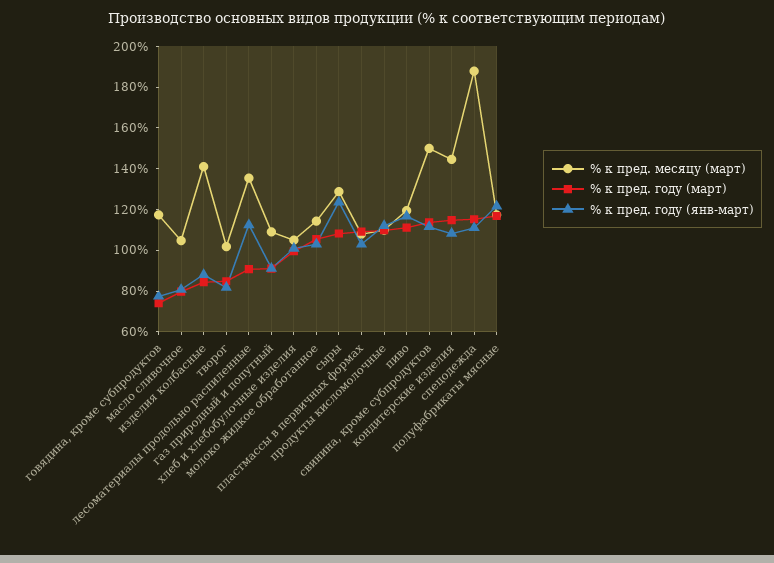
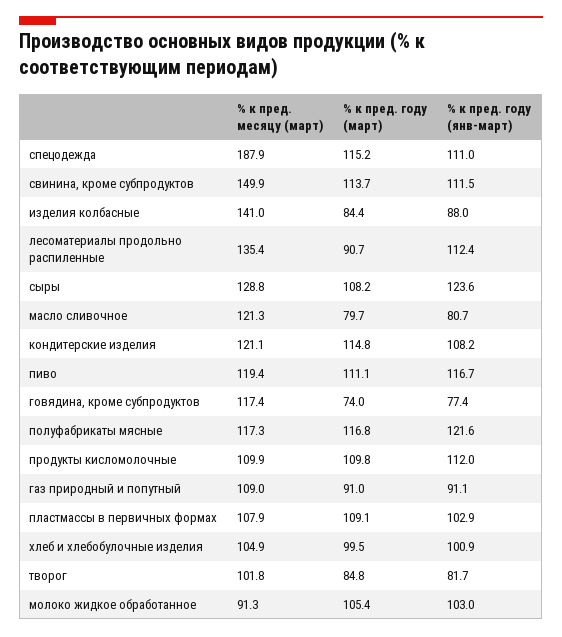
  {
    "% к пред. месяцу (март)": {
      "говядина, кроме субпродуктов": 117.4,
-     "масло сливочное": 105,
+     "масло сливочное": 121.3,
      "изделия колбасные": 141,
      "творог": 101.8,
      "лесоматериалы продольно распиленные": 135.4,
      "газ природный и попутный": 109,
      "хлеб и хлебобулочные изделия": 104.9,
-     "молоко жидкое обработанное": 115,
+     "молоко жидкое обработанное": 91.3,
      "сыры": 128.8,
      "пластмассы в первичных формах": 107.9,
      "продукты кисломолочные": 109.9,
      "пиво": 119.4,
      "свинина, кроме субпродуктов": 149.9,
-     "кондитерские изделия": 145,
+     "кондитерские изделия": 121.1,
      "спецодежда": 187.9,
      "полуфабрикаты мясные": 117.3
    },
    "% к пред. году (март)": {
      "говядина, кроме субпродуктов": 74,
      "масло сливочное": 79.7,
      "изделия колбасные": 84.4,
      "творог": 84.8,
      "лесоматериалы продольно распиленные": 90.7,
      "газ природный и попутный": 91,
      "хлеб и хлебобулочные изделия": 99.5,
      "молоко жидкое обработанное": 105.4,
      "сыры": 108.2,
      "пластмассы в первичных формах": 109.1,
      "продукты кисломолочные": 109.8,
      "пиво": 111.1,
      "свинина, кроме субпродуктов": 113.7,
      "кондитерские изделия": 114.8,
      "спецодежда": 115.2,
      "полуфабрикаты мясные": 116.8
    },
    "% к пред. году (янв-март)": {
      "говядина, кроме субпродуктов": 77.4,
      "масло сливочное": 80.7,
      "изделия колбасные": 88,
      "творог": 81.7,
      "лесоматериалы продольно распиленные": 112.4,
      "газ природный и попутный": 91.1,
      "хлеб и хлебобулочные изделия": 100.9,
      "молоко жидкое обработанное": 103,
      "сыры": 123.6,
      "пластмассы в первичных формах": 102.9,
      "продукты кисломолочные": 112,
      "пиво": 116.7,
      "свинина, кроме субпродуктов": 111.5,
      "кондитерские изделия": 108.2,
      "спецодежда": 111,
      "полуфабрикаты мясные": 121.6
    }
  }

